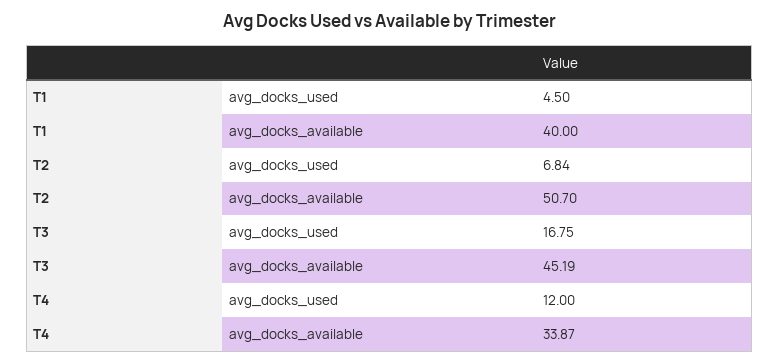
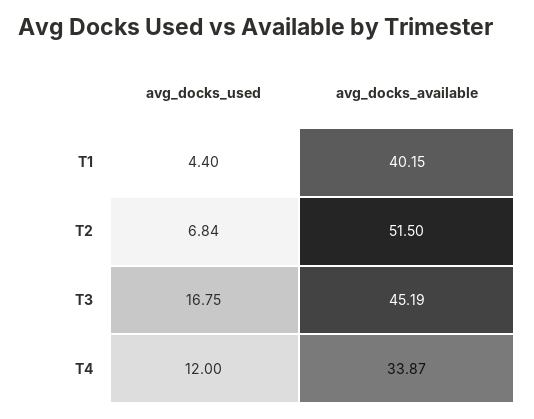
  {
    "T1": {
-     "avg_docks_used": 4.5,
+     "avg_docks_used": 4.4,
-     "avg_docks_available": 40
+     "avg_docks_available": 40.15
    },
    "T2": {
      "avg_docks_used": 6.84,
-     "avg_docks_available": 50.7
+     "avg_docks_available": 51.5
    },
    "T3": {
      "avg_docks_used": 16.75,
      "avg_docks_available": 45.19
    },
    "T4": {
      "avg_docks_used": 12,
      "avg_docks_available": 33.87
    }
  }

